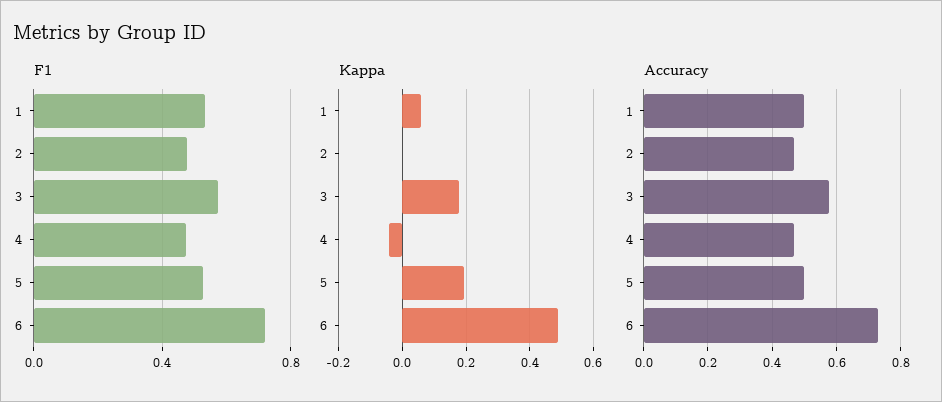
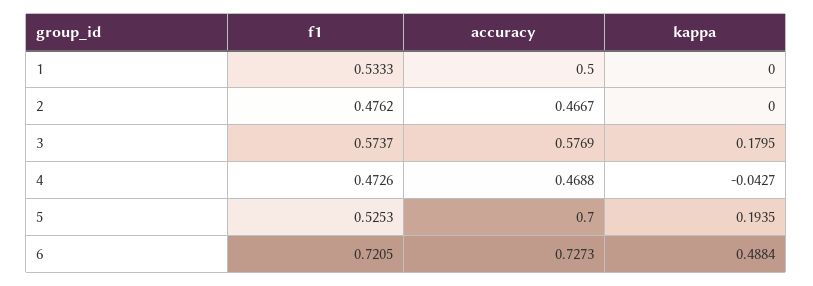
  {
    "F1": {
      "1": 0.5333,
      "2": 0.4762,
      "3": 0.5737,
      "4": 0.4726,
      "5": 0.5253,
      "6": 0.7205
    },
    "Kappa": {
-     "1": 0.06,
+     "1": 0,
      "2": 0,
      "3": 0.1795,
      "4": -0.0427,
      "5": 0.1935,
      "6": 0.4884
    },
    "Accuracy": {
      "1": 0.5,
      "2": 0.4667,
      "3": 0.5769,
      "4": 0.4688,
-     "5": 0.5,
+     "5": 0.7,
      "6": 0.7273
    }
  }

